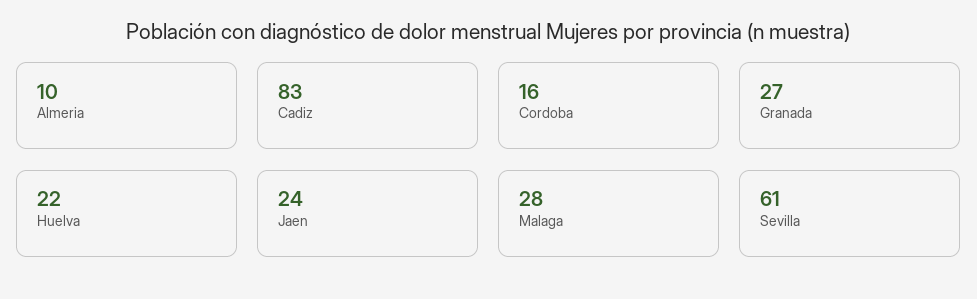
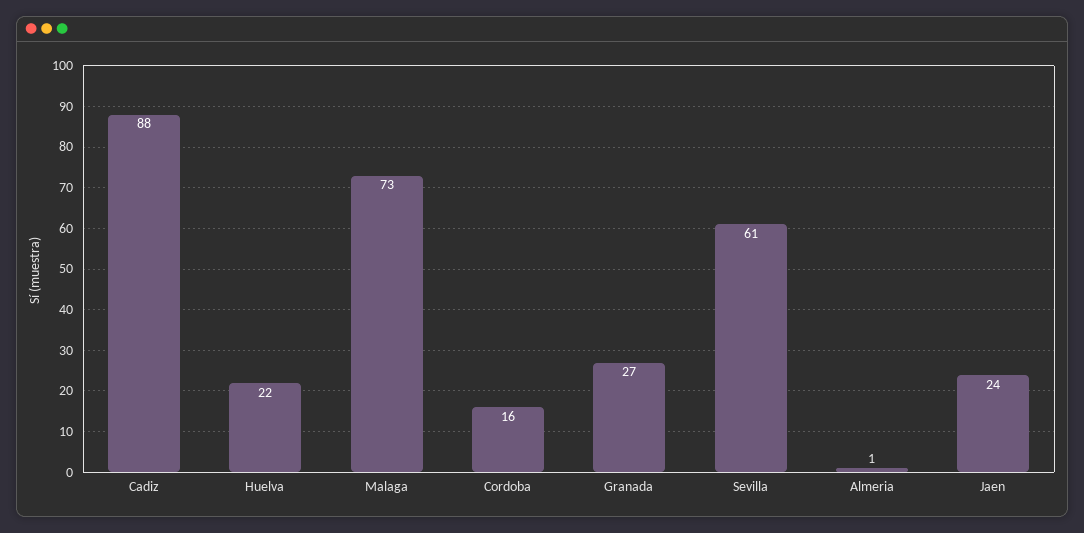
  {
-   "Almeria": 10,
+   "Almeria": 1,
-   "Cadiz": 83,
+   "Cadiz": 88,
    "Cordoba": 16,
    "Granada": 27,
    "Huelva": 22,
    "Jaen": 24,
-   "Malaga": 28,
+   "Malaga": 73,
    "Sevilla": 61
  }

